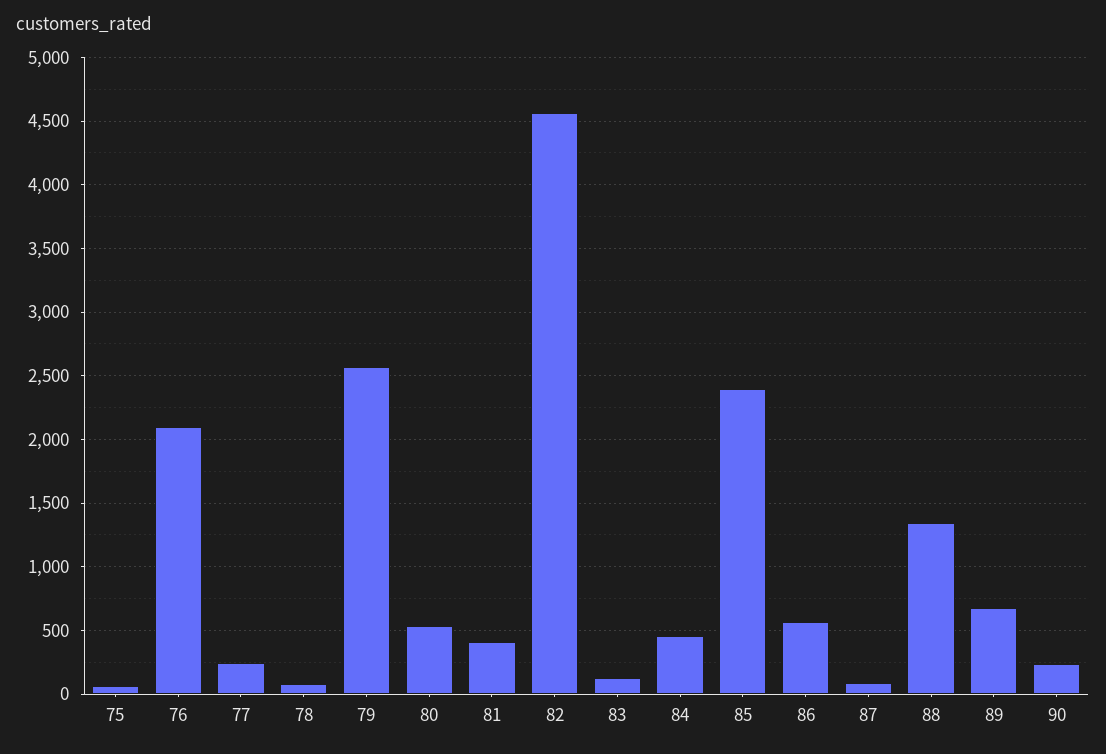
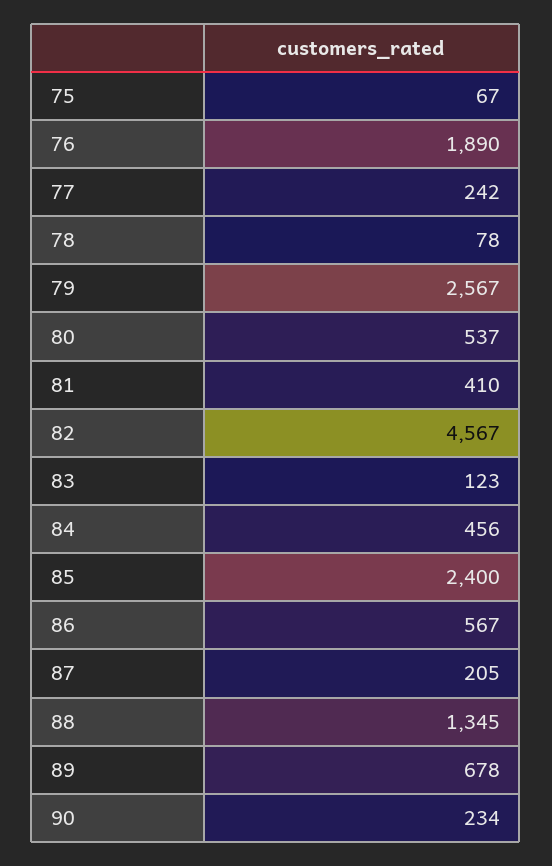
  {
    "75": 67,
-   "76": 2100,
+   "76": 1890,
    "77": 242,
    "78": 78,
    "79": 2567,
    "80": 537,
    "81": 410,
    "82": 4567,
    "83": 123,
    "84": 456,
    "85": 2400,
    "86": 567,
-   "87": 100,
+   "87": 205,
    "88": 1345,
    "89": 678,
    "90": 234
  }

